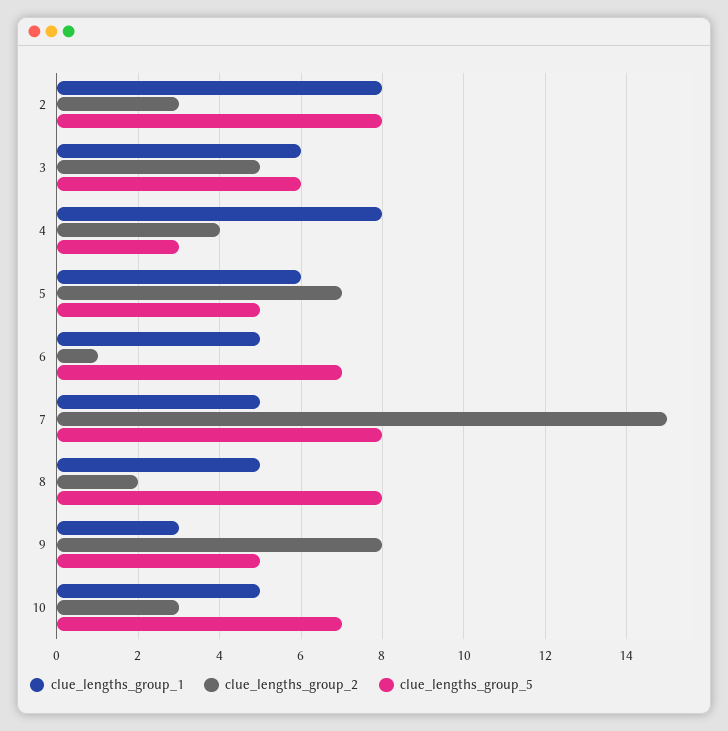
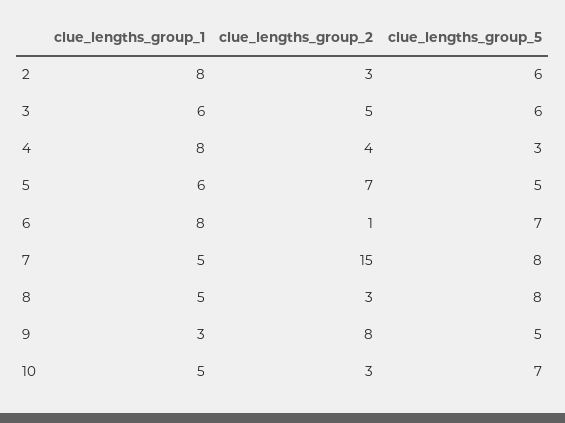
  {
    "clue_lengths_group_1": {
      "2": 8,
      "3": 6,
      "4": 8,
      "5": 6,
-     "6": 5,
+     "6": 8,
      "7": 5,
      "8": 5,
      "9": 3,
      "10": 5
    },
    "clue_lengths_group_2": {
      "2": 3,
      "3": 5,
      "4": 4,
      "5": 7,
      "6": 1,
      "7": 15,
-     "8": 2,
+     "8": 3,
      "9": 8,
      "10": 3
    },
    "clue_lengths_group_5": {
-     "2": 8,
+     "2": 6,
      "3": 6,
      "4": 3,
      "5": 5,
      "6": 7,
      "7": 8,
      "8": 8,
      "9": 5,
      "10": 7
    }
  }

